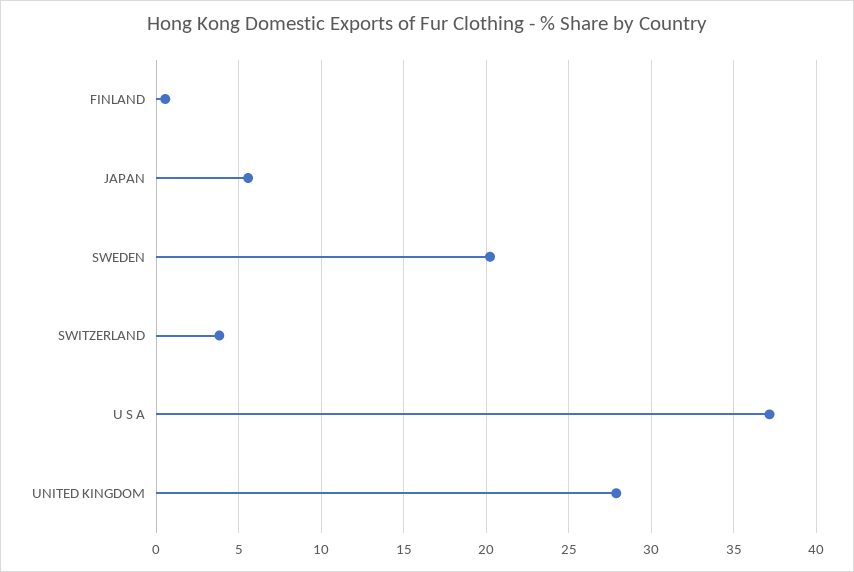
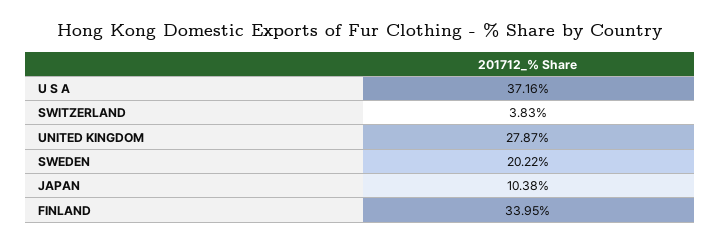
  {
-   "FINLAND": 0.5,
+   "FINLAND": 33.95,
-   "JAPAN": 5.5,
+   "JAPAN": 10.38,
    "SWEDEN": 20.22,
    "SWITZERLAND": 3.83,
    "U S A": 37.16,
    "UNITED KINGDOM": 27.87
  }

